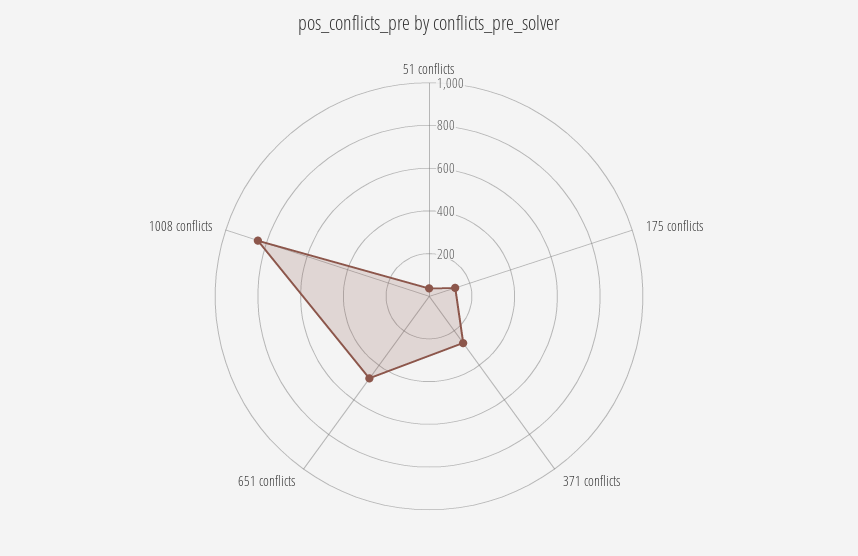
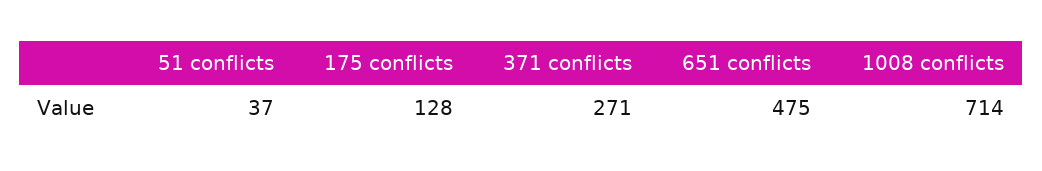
  {
    "51 conflicts": 37,
    "175 conflicts": 128,
    "371 conflicts": 271,
    "651 conflicts": 475,
-   "1008 conflicts": 850
+   "1008 conflicts": 714
  }

